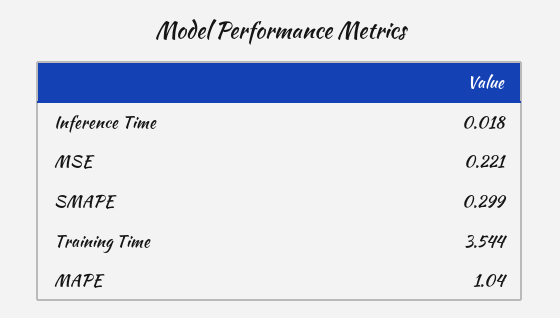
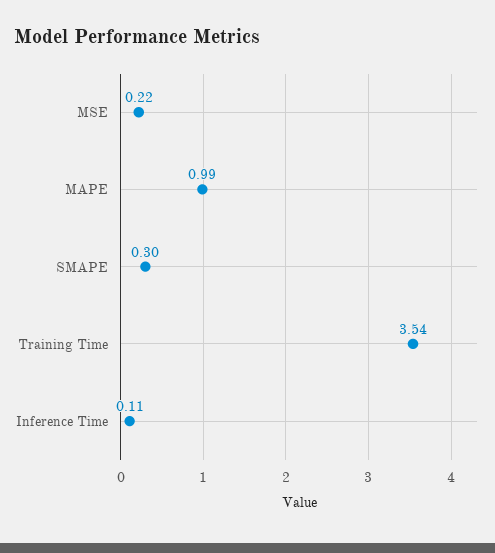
  {
-   "Inference Time": 0.018,
+   "Inference Time": 0.11,
    "MSE": 0.221,
    "SMAPE": 0.299,
    "Training Time": 3.544,
-   "MAPE": 1.04
+   "MAPE": 0.99
  }

